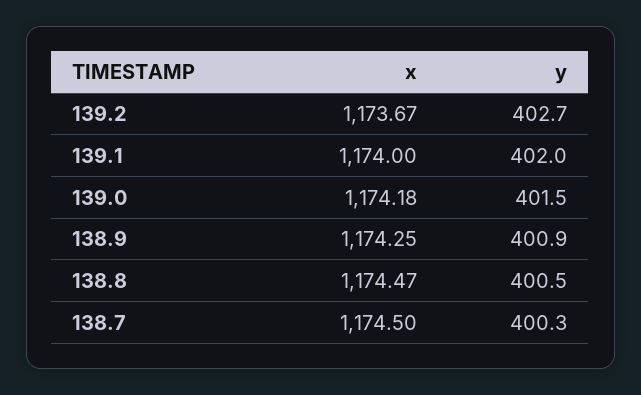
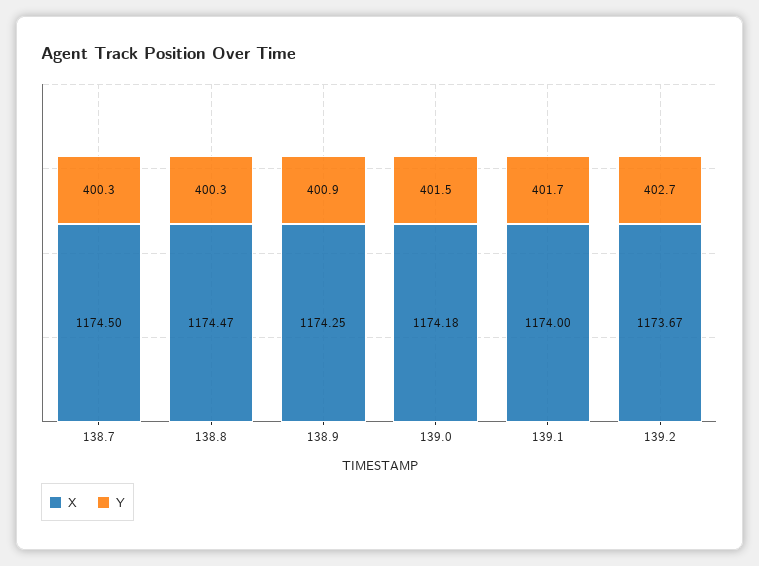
  {
    "x": {
      "139.2": 1173.67,
      "139.1": 1174,
      "139.0": 1174.18,
      "138.9": 1174.25,
      "138.8": 1174.47,
      "138.7": 1174.5
    },
    "y": {
      "139.2": 402.7,
-     "139.1": 402,
+     "139.1": 401.7,
      "139.0": 401.5,
      "138.9": 400.9,
-     "138.8": 400.5,
+     "138.8": 400.3,
      "138.7": 400.3
    }
  }

